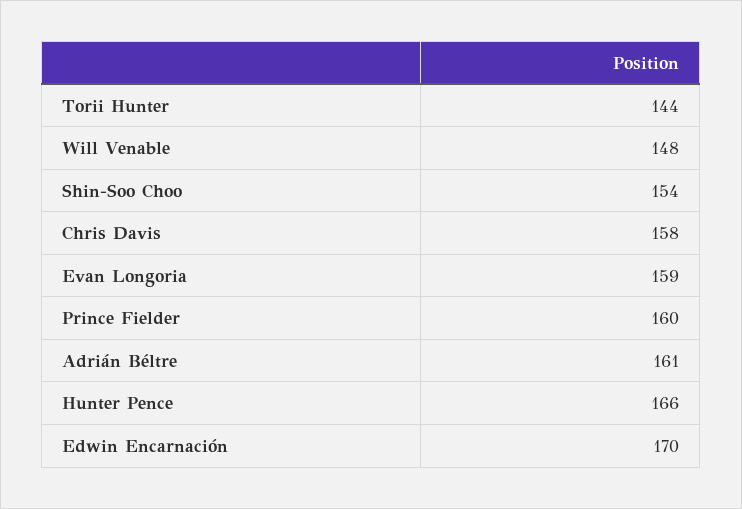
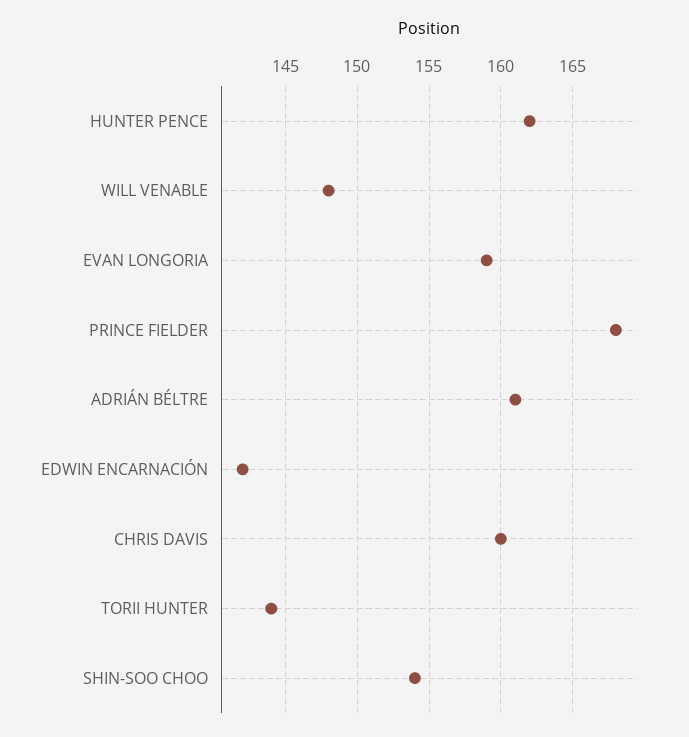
  {
    "Torii Hunter": 144,
    "Will Venable": 148,
    "Shin-Soo Choo": 154,
-   "Chris Davis": 158,
+   "Chris Davis": 160,
    "Evan Longoria": 159,
-   "Prince Fielder": 160,
+   "Prince Fielder": 168,
    "Adrián Béltre": 161,
-   "Hunter Pence": 166,
+   "Hunter Pence": 162,
-   "Edwin Encarnación": 170
+   "Edwin Encarnación": 142
  }

